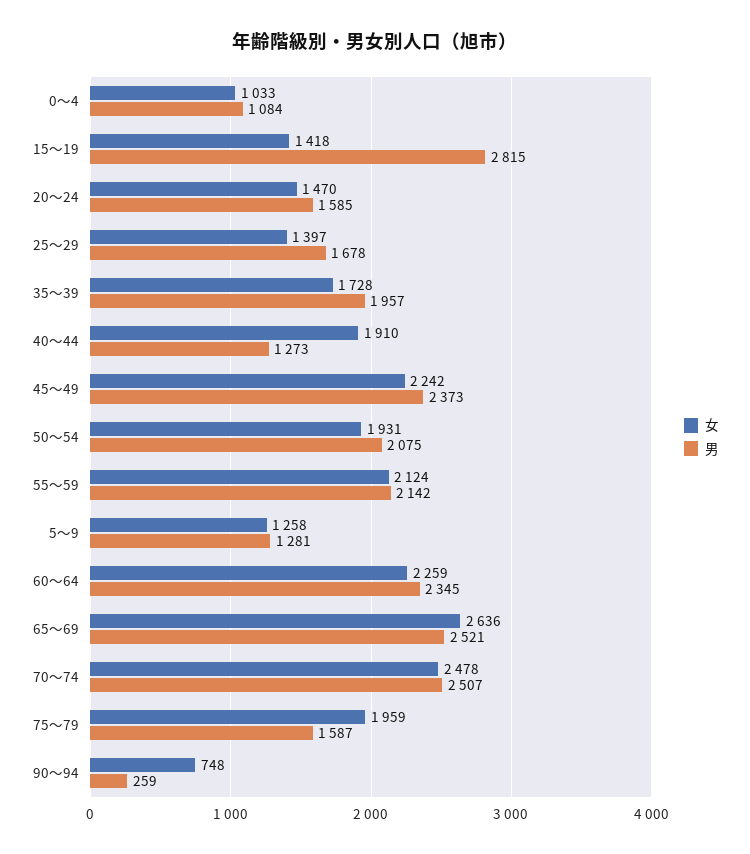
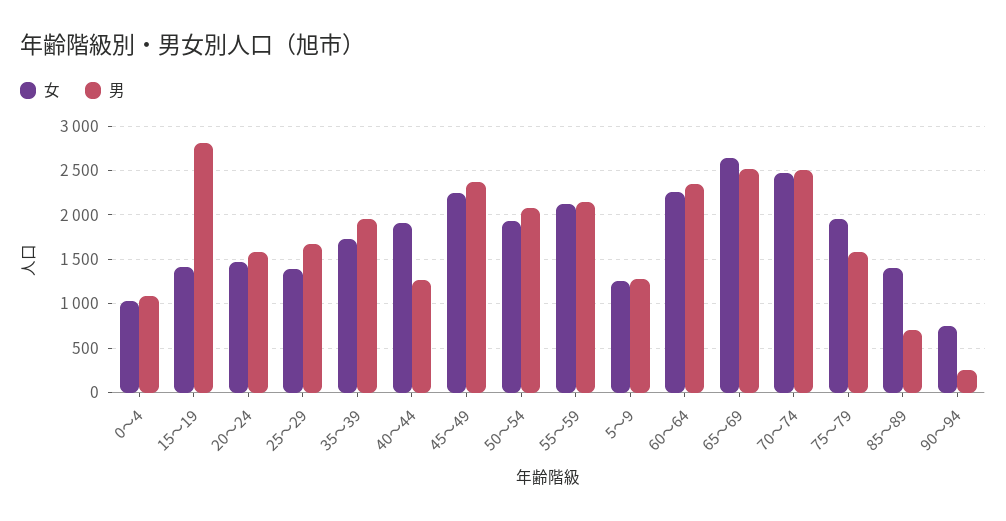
  {
    "女": {
      "0～4": 1033,
      "15～19": 1418,
      "20～24": 1470,
      "25～29": 1397,
      "35～39": 1728,
      "40～44": 1910,
      "45～49": 2242,
      "50～54": 1931,
      "55～59": 2124,
      "5～9": 1258,
      "60～64": 2259,
      "65～69": 2636,
      "70～74": 2478,
      "75～79": 1959,
-     "90～94": 748
+     "90～94": 748,
+     "85～89": 1400
    },
    "男": {
      "0～4": 1084,
      "15～19": 2815,
      "20～24": 1585,
      "25～29": 1678,
      "35～39": 1957,
      "40～44": 1273,
      "45～49": 2373,
      "50～54": 2075,
      "55～59": 2142,
      "5～9": 1281,
      "60～64": 2345,
      "65～69": 2521,
      "70～74": 2507,
      "75～79": 1587,
-     "90～94": 259
+     "90～94": 259,
+     "85～89": 700
    }
  }

